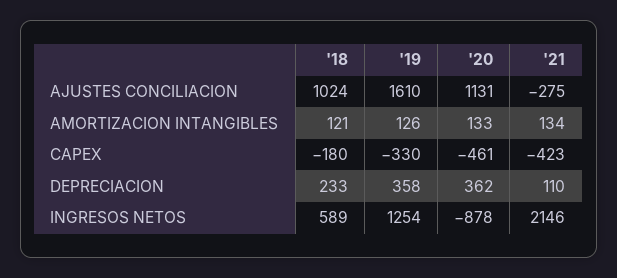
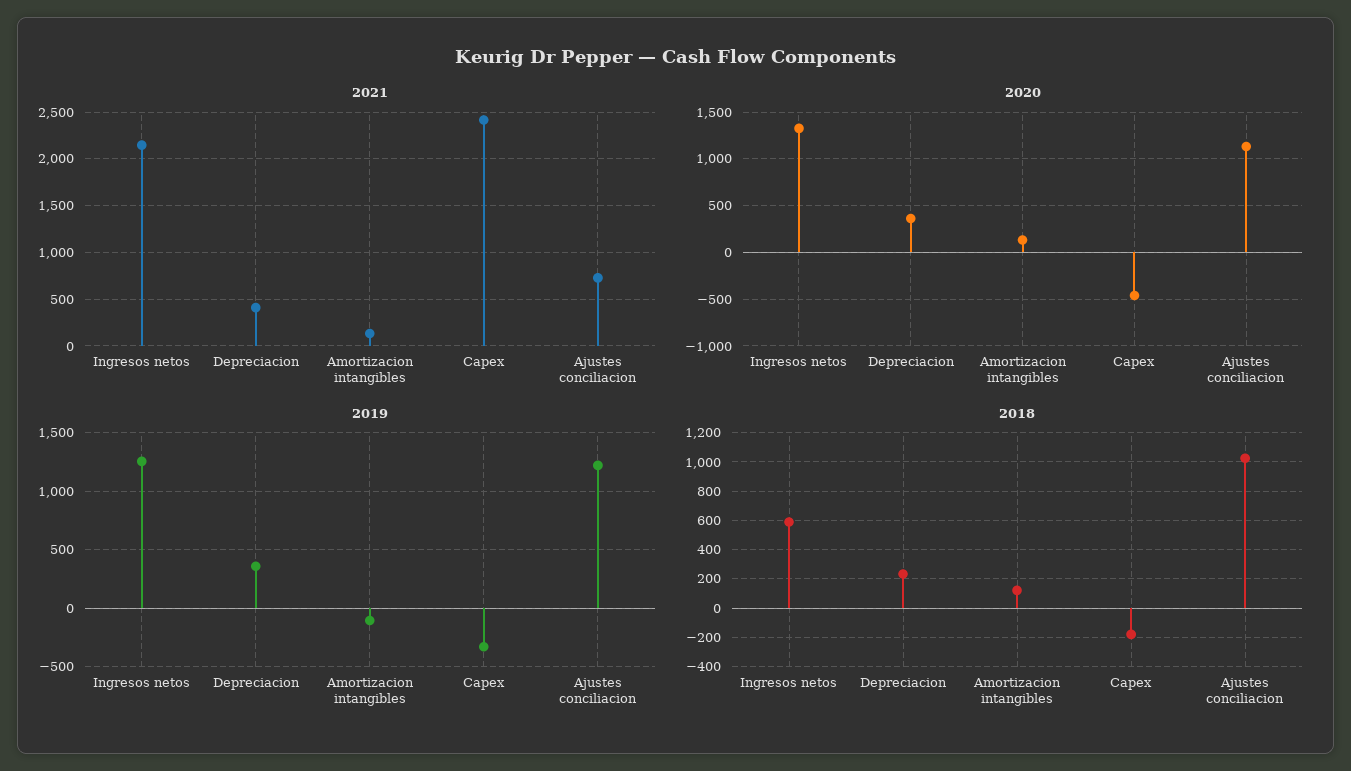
  {
    "'18": {
      "AJUSTES CONCILIACION": 1024,
      "AMORTIZACION INTANGIBLES": 121,
      "CAPEX": -180,
      "DEPRECIACION": 233,
      "INGRESOS NETOS": 589
    },
    "'19": {
-     "AJUSTES CONCILIACION": 1610,
+     "AJUSTES CONCILIACION": 1200,
-     "AMORTIZACION INTANGIBLES": 126,
+     "AMORTIZACION INTANGIBLES": -100,
      "CAPEX": -330,
      "DEPRECIACION": 358,
      "INGRESOS NETOS": 1254
    },
    "'20": {
      "AJUSTES CONCILIACION": 1131,
      "AMORTIZACION INTANGIBLES": 133,
      "CAPEX": -461,
      "DEPRECIACION": 362,
-     "INGRESOS NETOS": -878
+     "INGRESOS NETOS": 1300
    },
    "'21": {
-     "AJUSTES CONCILIACION": -275,
+     "AJUSTES CONCILIACION": 700,
      "AMORTIZACION INTANGIBLES": 134,
-     "CAPEX": -423,
+     "CAPEX": 2400,
-     "DEPRECIACION": 110,
+     "DEPRECIACION": 400,
      "INGRESOS NETOS": 2146
    }
  }

